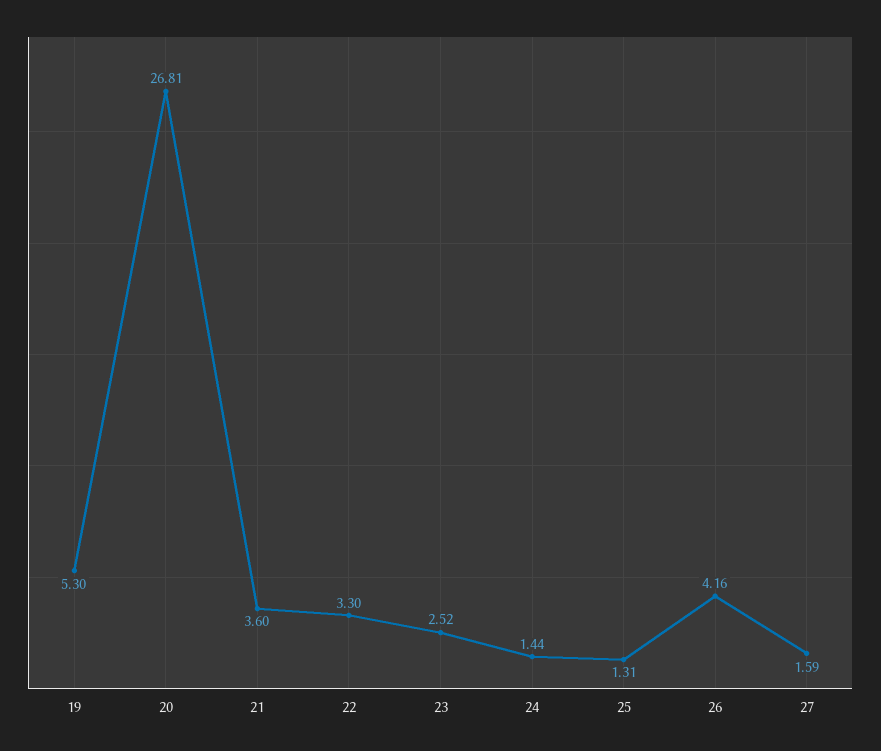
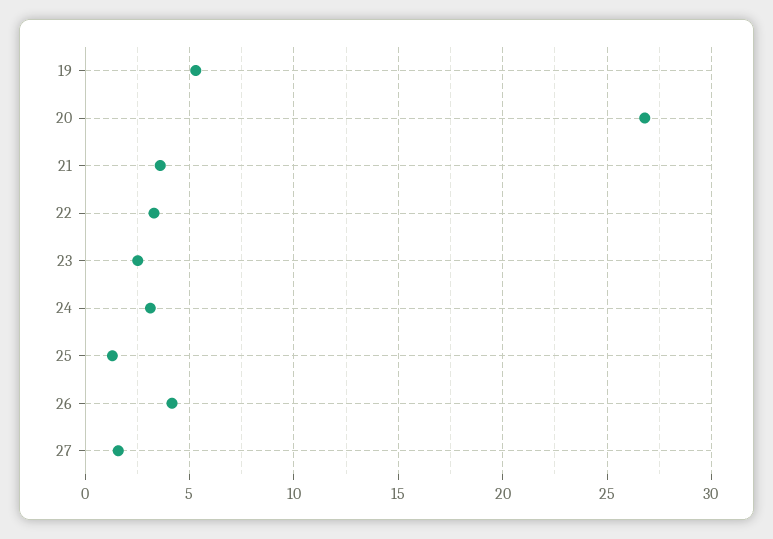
  {
    "19": 5.3,
    "20": 26.81,
    "21": 3.6,
    "22": 3.3,
    "23": 2.52,
-   "24": 1.44,
+   "24": 3,
    "25": 1.31,
    "26": 4.16,
    "27": 1.59
  }

